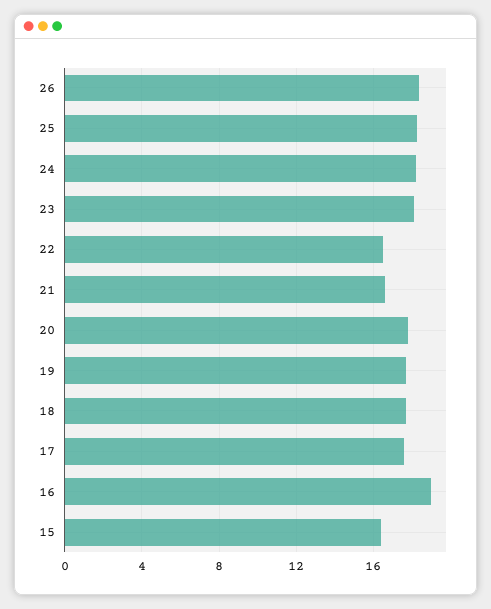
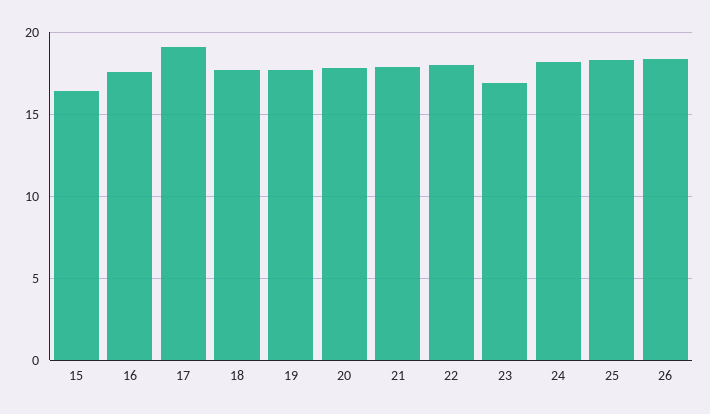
  {
    "26": 18.5,
    "25": 18.5,
    "24": 18,
-   "23": 18,
+   "23": 17,
-   "22": 16.5,
+   "22": 18,
-   "21": 16.5,
+   "21": 18,
    "20": 18,
    "19": 17.5,
    "18": 17.5,
-   "17": 17.5,
+   "17": 19,
-   "16": 19,
+   "16": 17.5,
    "15": 16.5
  }

